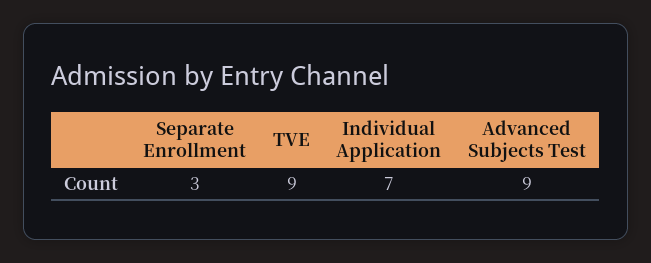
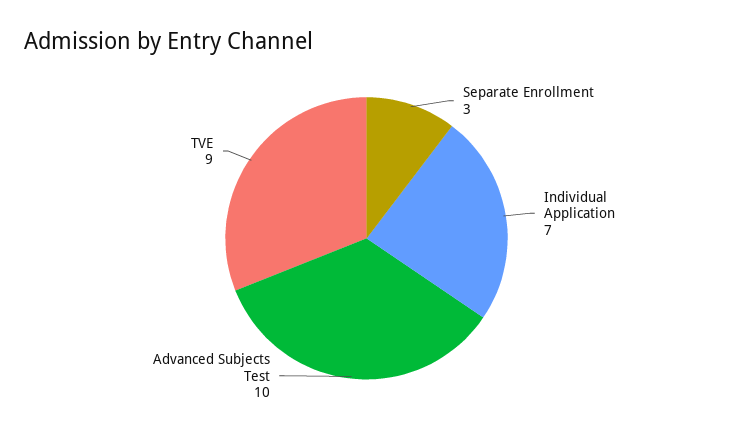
  {
    "Separate Enrollment": 3,
    "TVE": 9,
    "Individual Application": 7,
-   "Advanced Subjects Test": 9
+   "Advanced Subjects Test": 10
  }

